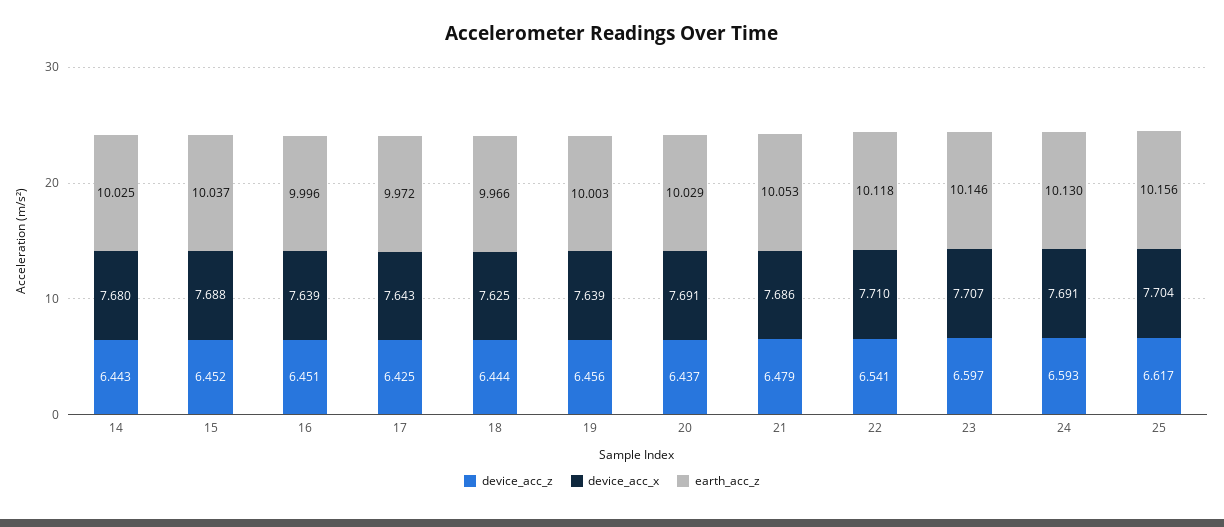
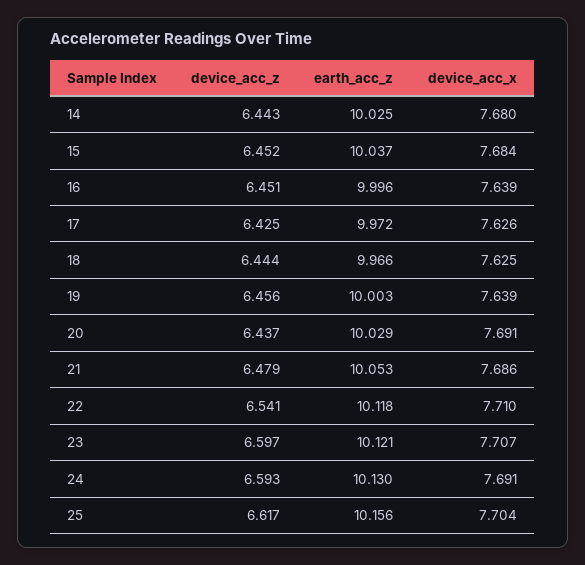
  {
    "device_acc_z": {
      "14": 6.443,
      "15": 6.452,
      "16": 6.451,
      "17": 6.425,
      "18": 6.444,
      "19": 6.456,
      "20": 6.437,
      "21": 6.479,
      "22": 6.541,
      "23": 6.597,
      "24": 6.593,
      "25": 6.617
    },
    "device_acc_x": {
      "14": 7.68,
-     "15": 7.688,
+     "15": 7.684,
      "16": 7.639,
-     "17": 7.643,
+     "17": 7.626,
      "18": 7.625,
      "19": 7.639,
      "20": 7.691,
      "21": 7.686,
      "22": 7.71,
      "23": 7.707,
      "24": 7.691,
      "25": 7.704
    },
    "earth_acc_z": {
      "14": 10.025,
      "15": 10.037,
      "16": 9.996,
      "17": 9.972,
      "18": 9.966,
      "19": 10.003,
      "20": 10.029,
      "21": 10.053,
      "22": 10.118,
-     "23": 10.146,
+     "23": 10.121,
      "24": 10.13,
      "25": 10.156
    }
  }

